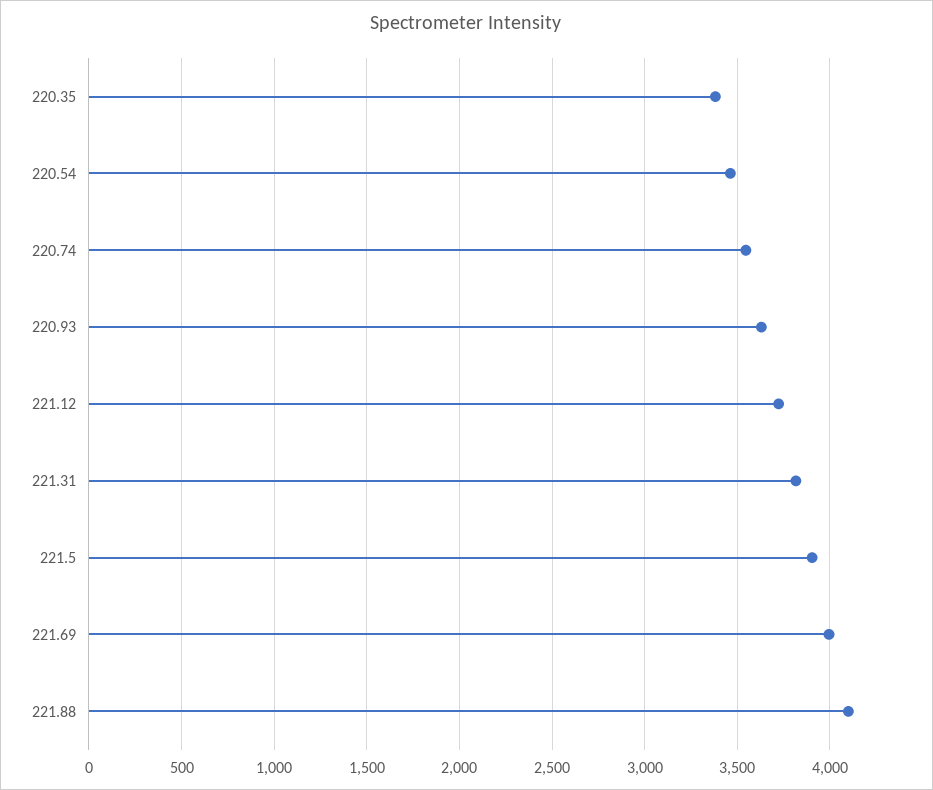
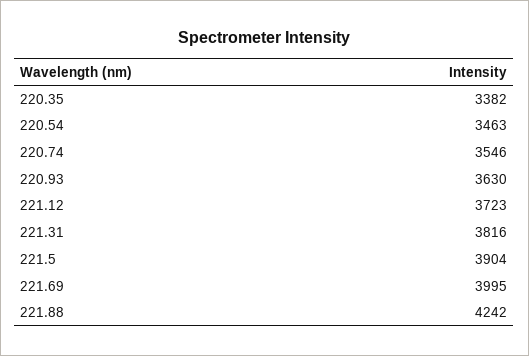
  {
    "220.35": 3382,
    "220.54": 3463,
    "220.74": 3546,
    "220.93": 3630,
    "221.12": 3723,
    "221.31": 3816,
    "221.5": 3904,
    "221.69": 3995,
-   "221.88": 4100
+   "221.88": 4242
  }

